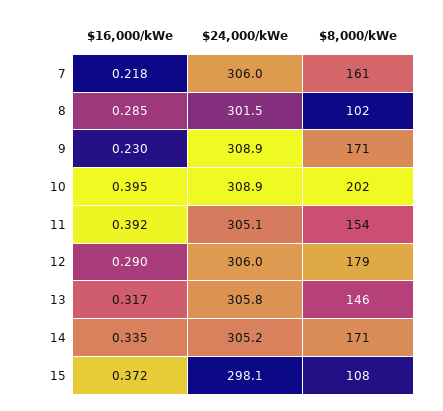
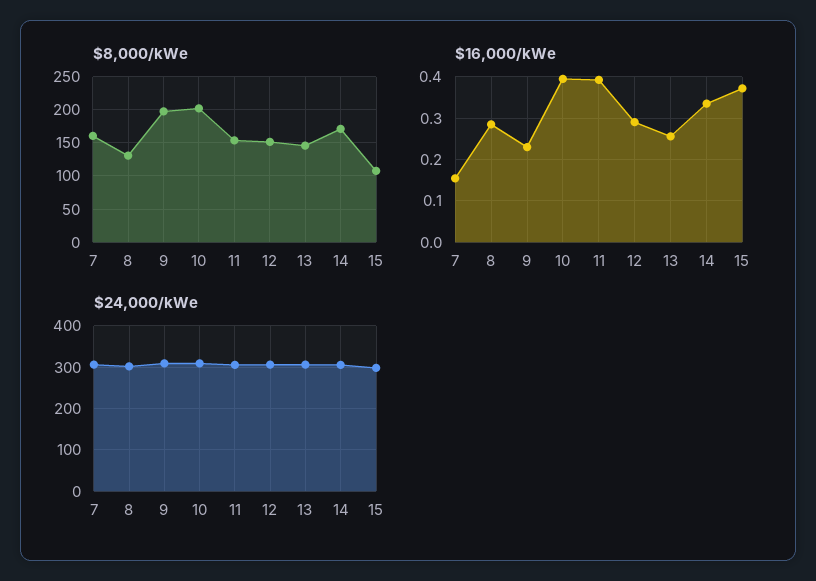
  {
    "$16,000/kWe": {
-     "7": 0.218,
+     "7": 0.16,
      "8": 0.285,
      "9": 0.23,
      "10": 0.395,
      "11": 0.392,
      "12": 0.29,
-     "13": 0.317,
+     "13": 0.26,
      "14": 0.335,
      "15": 0.372
    },
    "$24,000/kWe": {
      "7": 306,
      "8": 301.5,
      "9": 308.9,
      "10": 308.9,
      "11": 305.1,
      "12": 306,
      "13": 305.8,
      "14": 305.2,
      "15": 298.1
    },
    "$8,000/kWe": {
      "7": 161,
-     "8": 102,
+     "8": 130,
-     "9": 171,
+     "9": 200,
      "10": 202,
      "11": 154,
-     "12": 179,
+     "12": 150,
      "13": 146,
      "14": 171,
      "15": 108
    }
  }

